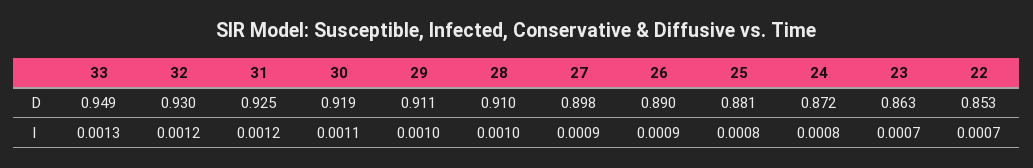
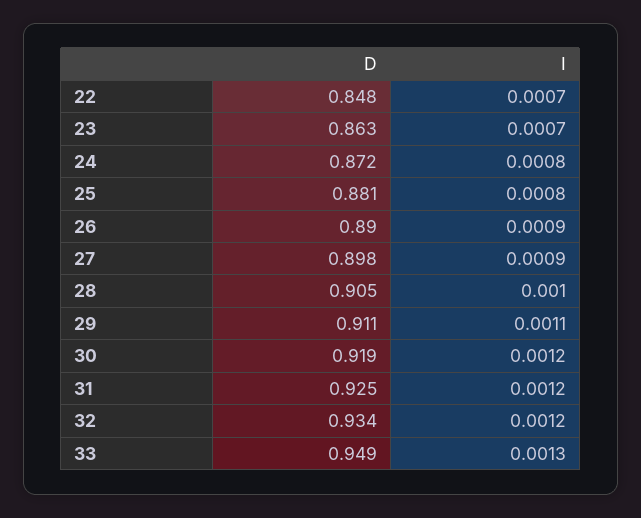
  {
    "33": {
      "D": 0.949,
      "I": 0.0013
    },
    "32": {
-     "D": 0.93,
+     "D": 0.934,
      "I": 0.0012
    },
    "31": {
      "D": 0.925,
      "I": 0.0012
    },
    "30": {
      "D": 0.919,
-     "I": 0.0011
+     "I": 0.0012
    },
    "29": {
      "D": 0.911,
-     "I": 0.001
+     "I": 0.0011
    },
    "28": {
-     "D": 0.91,
+     "D": 0.905,
      "I": 0.001
    },
    "27": {
      "D": 0.898,
      "I": 0.0009
    },
    "26": {
      "D": 0.89,
      "I": 0.0009
    },
    "25": {
      "D": 0.881,
      "I": 0.0008
    },
    "24": {
      "D": 0.872,
      "I": 0.0008
    },
    "23": {
      "D": 0.863,
      "I": 0.0007
    },
    "22": {
-     "D": 0.853,
+     "D": 0.848,
      "I": 0.0007
    }
  }

